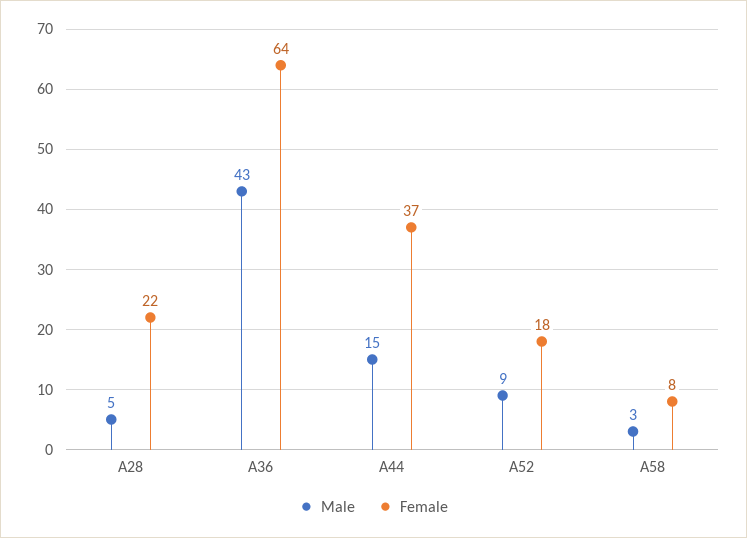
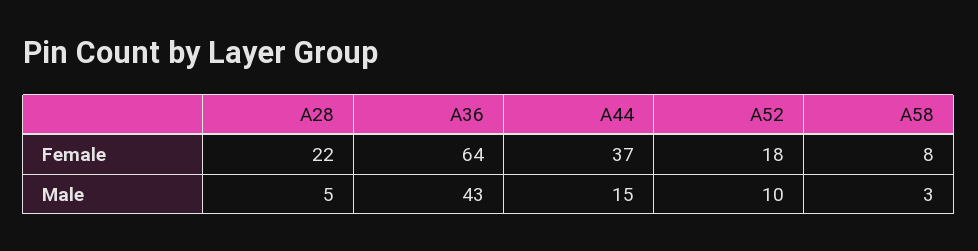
  {
    "Male": {
      "A28": 5,
      "A36": 43,
      "A44": 15,
-     "A52": 9,
+     "A52": 10,
      "A58": 3
    },
    "Female": {
      "A28": 22,
      "A36": 64,
      "A44": 37,
      "A52": 18,
      "A58": 8
    }
  }

